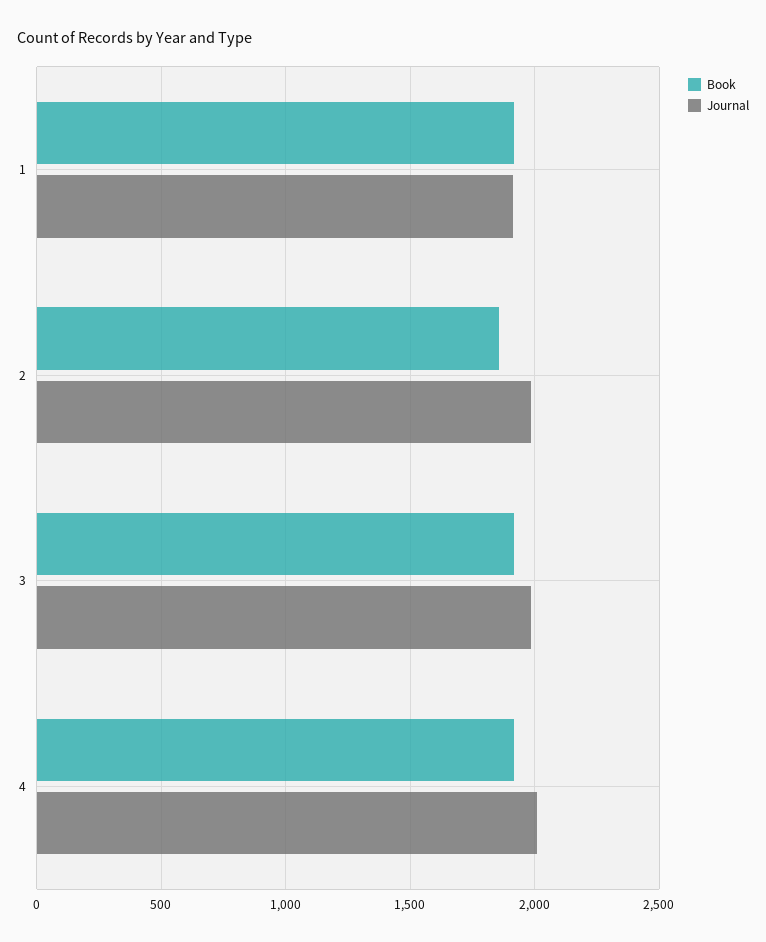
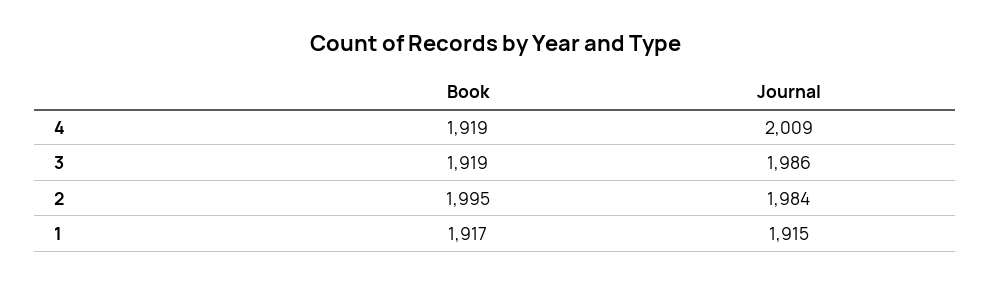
  {
    "Book": {
      "1": 1917,
-     "2": 1850,
+     "2": 1995,
      "3": 1919,
      "4": 1919
    },
    "Journal": {
      "1": 1915,
      "2": 1984,
      "3": 1986,
      "4": 2009
    }
  }

